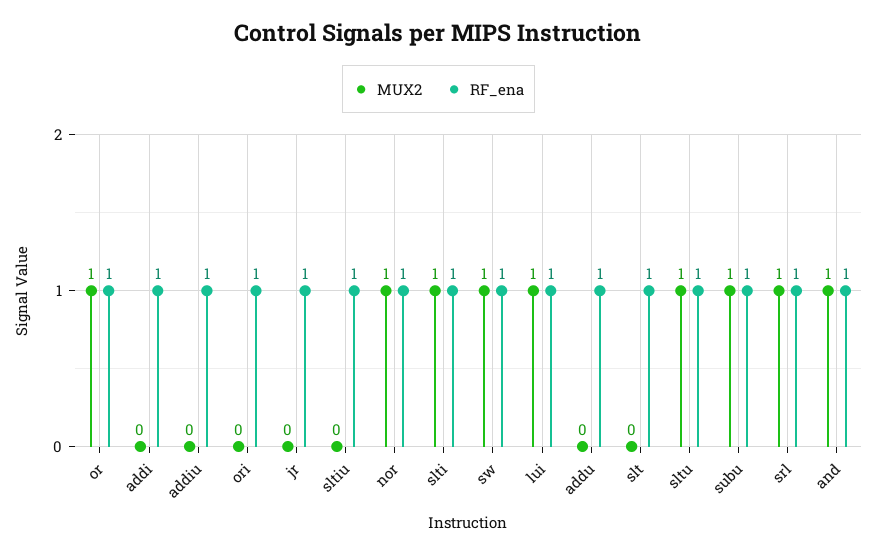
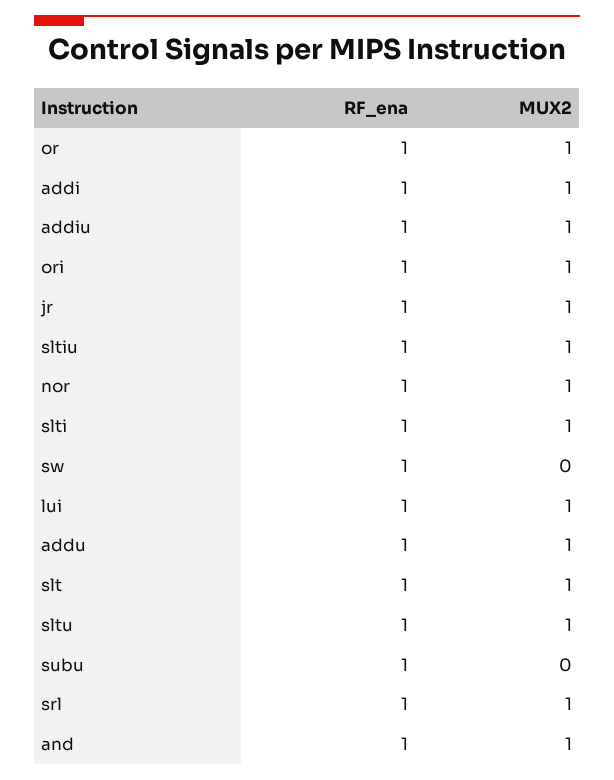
  {
    "MUX2": {
      "or": 1,
-     "addi": 0,
+     "addi": 1,
-     "addiu": 0,
+     "addiu": 1,
-     "ori": 0,
+     "ori": 1,
-     "jr": 0,
+     "jr": 1,
-     "sltiu": 0,
+     "sltiu": 1,
      "nor": 1,
      "slti": 1,
-     "sw": 1,
+     "sw": 0,
      "lui": 1,
-     "addu": 0,
+     "addu": 1,
-     "slt": 0,
+     "slt": 1,
      "sltu": 1,
-     "subu": 1,
+     "subu": 0,
      "srl": 1,
      "and": 1
    },
    "RF_ena": {
      "or": 1,
      "addi": 1,
      "addiu": 1,
      "ori": 1,
      "jr": 1,
      "sltiu": 1,
      "nor": 1,
      "slti": 1,
      "sw": 1,
      "lui": 1,
      "addu": 1,
      "slt": 1,
      "sltu": 1,
      "subu": 1,
      "srl": 1,
      "and": 1
    }
  }

